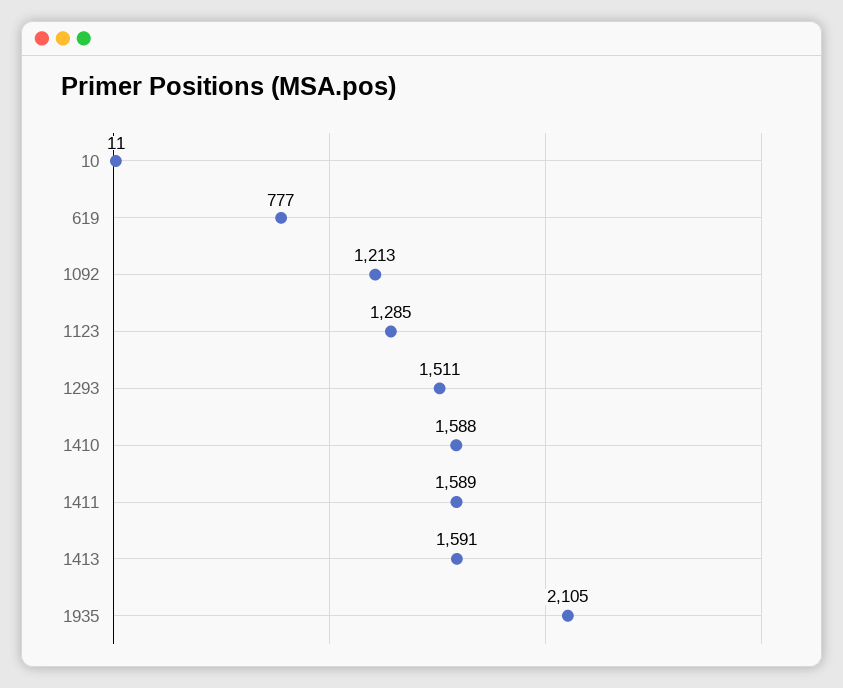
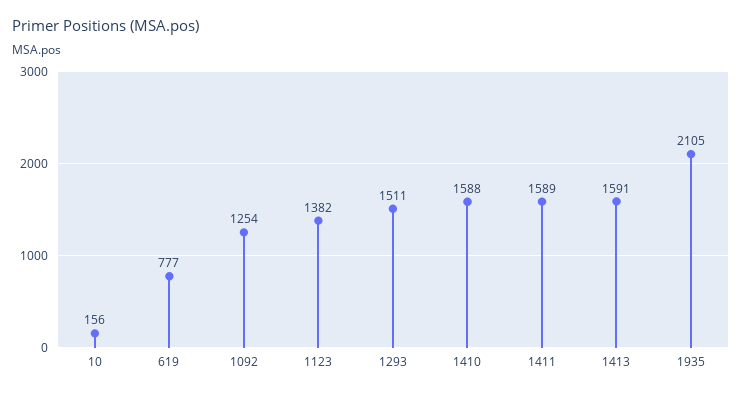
  {
-   "10": 11,
+   "10": 156,
    "619": 777,
-   "1092": 1213,
+   "1092": 1254,
-   "1123": 1285,
+   "1123": 1382,
    "1293": 1511,
    "1410": 1588,
    "1411": 1589,
    "1413": 1591,
    "1935": 2105
  }

